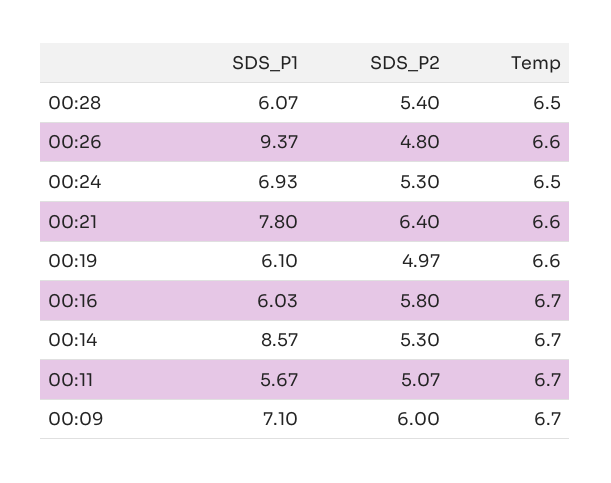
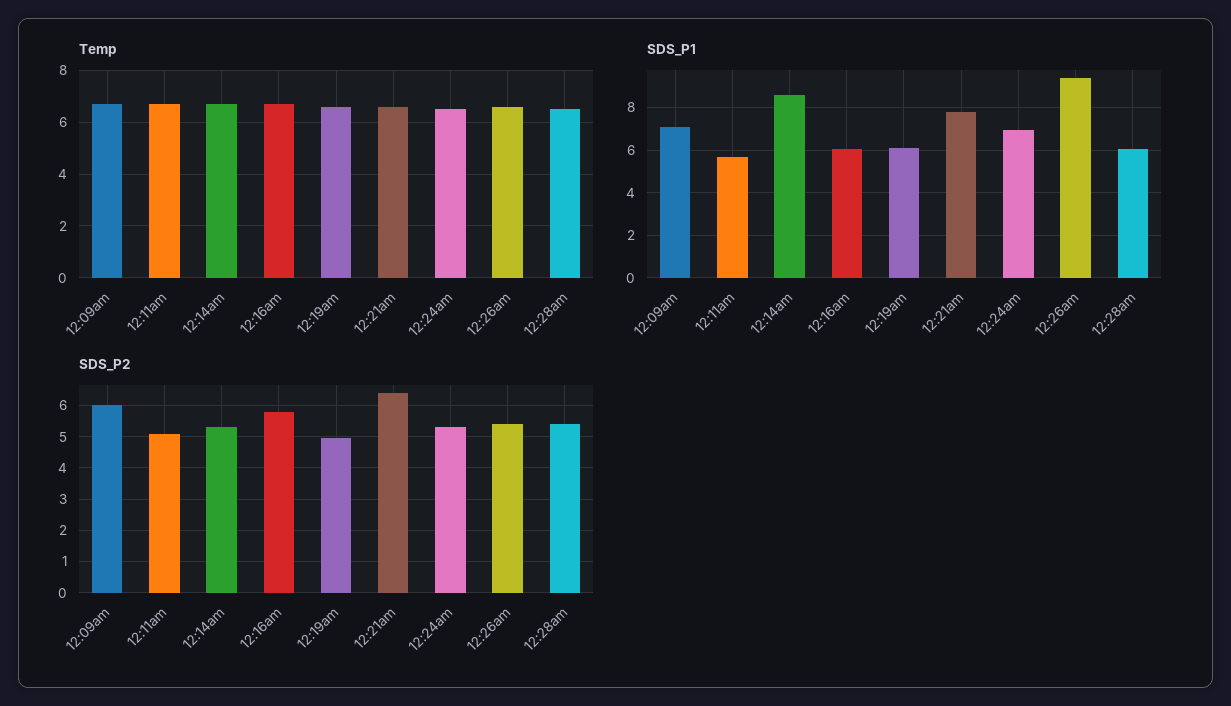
  {
    "SDS_P1": {
      "00:28": 6.07,
      "00:26": 9.37,
      "00:24": 6.93,
      "00:21": 7.8,
      "00:19": 6.1,
      "00:16": 6.03,
      "00:14": 8.57,
      "00:11": 5.67,
      "00:09": 7.1
    },
    "SDS_P2": {
      "00:28": 5.4,
-     "00:26": 4.8,
+     "00:26": 5.4,
      "00:24": 5.3,
      "00:21": 6.4,
      "00:19": 4.97,
      "00:16": 5.8,
      "00:14": 5.3,
      "00:11": 5.07,
      "00:09": 6
    },
    "Temp": {
      "00:28": 6.5,
      "00:26": 6.6,
      "00:24": 6.5,
      "00:21": 6.6,
      "00:19": 6.6,
      "00:16": 6.7,
      "00:14": 6.7,
      "00:11": 6.7,
      "00:09": 6.7
    }
  }

